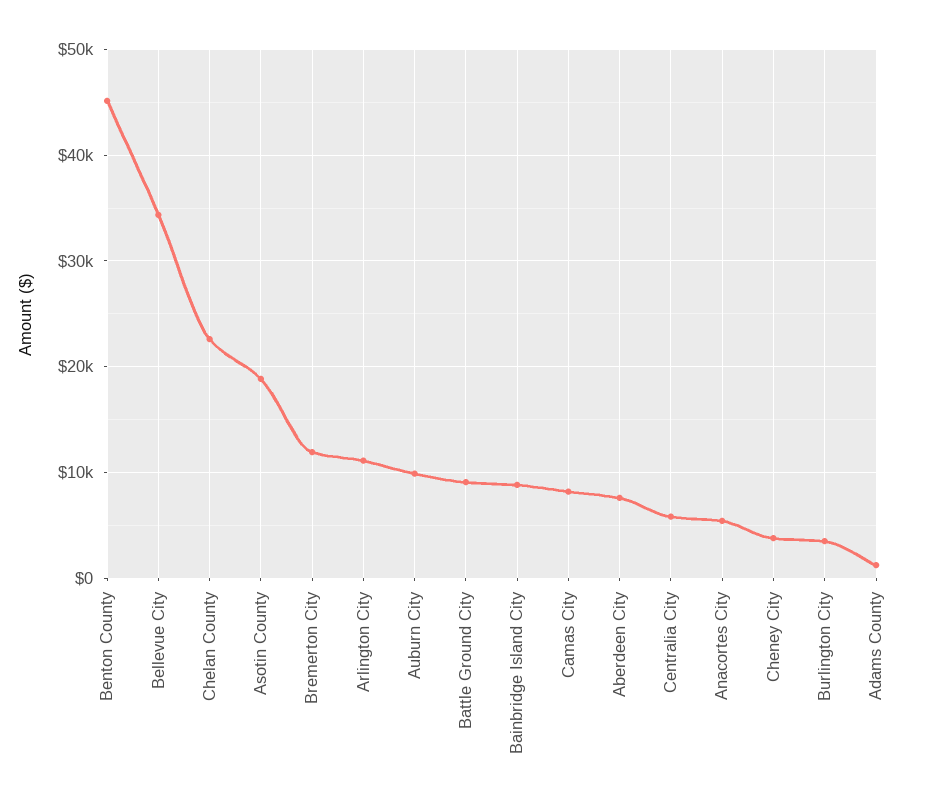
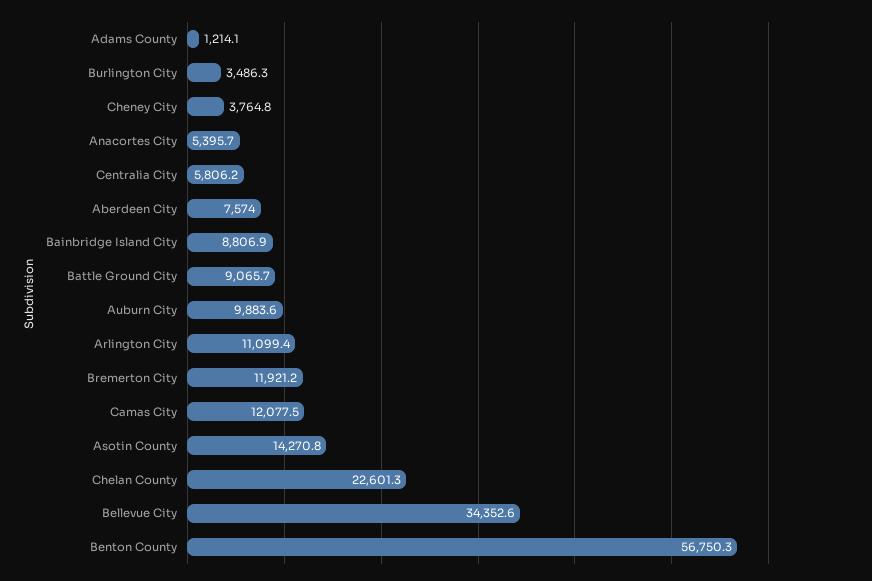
  {
-   "Benton County": 45000,
+   "Benton County": 56750.3,
    "Bellevue City": 34352.6,
    "Chelan County": 22601.3,
-   "Asotin County": 19000,
+   "Asotin County": 14270.8,
    "Bremerton City": 11921.2,
    "Arlington City": 11099.4,
    "Auburn City": 9883.6,
    "Battle Ground City": 9065.7,
    "Bainbridge Island City": 8806.9,
-   "Camas City": 8000,
+   "Camas City": 12077.5,
    "Aberdeen City": 7574,
    "Centralia City": 5806.2,
    "Anacortes City": 5395.7,
    "Cheney City": 3764.8,
    "Burlington City": 3486.3,
    "Adams County": 1214.1
  }

